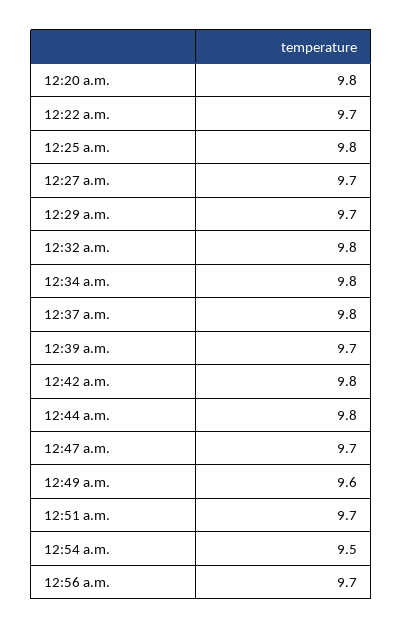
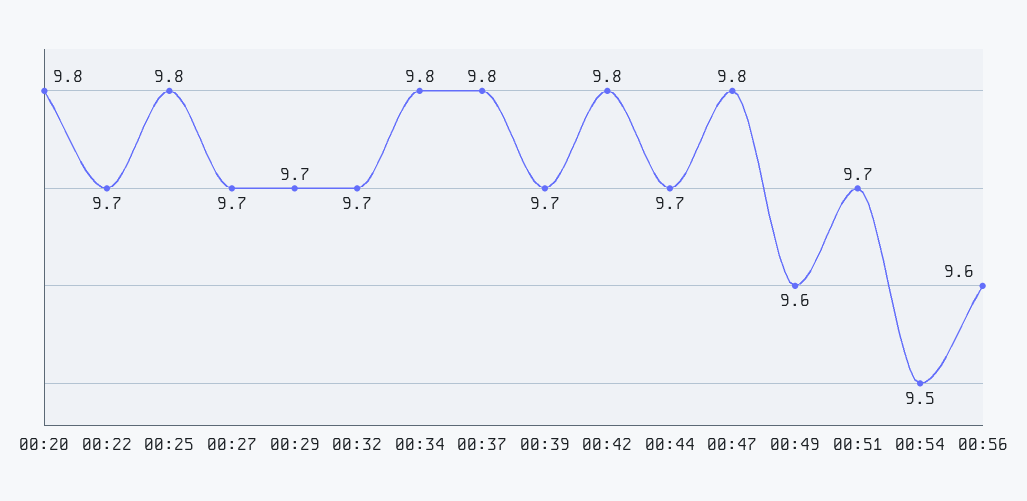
  {
    "12:20 a.m.": 9.8,
    "12:22 a.m.": 9.7,
    "12:25 a.m.": 9.8,
    "12:27 a.m.": 9.7,
    "12:29 a.m.": 9.7,
-   "12:32 a.m.": 9.8,
+   "12:32 a.m.": 9.7,
    "12:34 a.m.": 9.8,
    "12:37 a.m.": 9.8,
    "12:39 a.m.": 9.7,
    "12:42 a.m.": 9.8,
-   "12:44 a.m.": 9.8,
+   "12:44 a.m.": 9.7,
-   "12:47 a.m.": 9.7,
+   "12:47 a.m.": 9.8,
    "12:49 a.m.": 9.6,
    "12:51 a.m.": 9.7,
    "12:54 a.m.": 9.5,
-   "12:56 a.m.": 9.7
+   "12:56 a.m.": 9.6
  }

